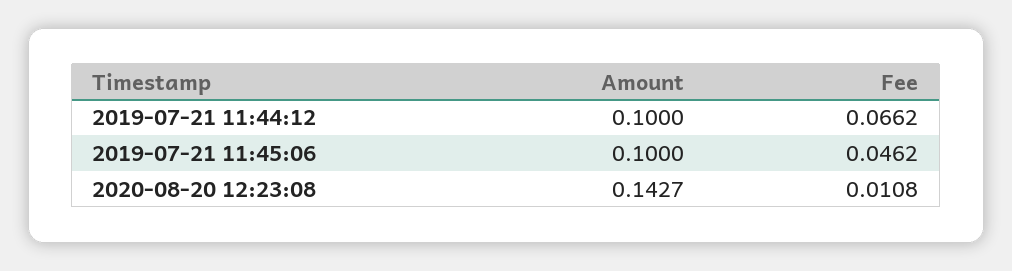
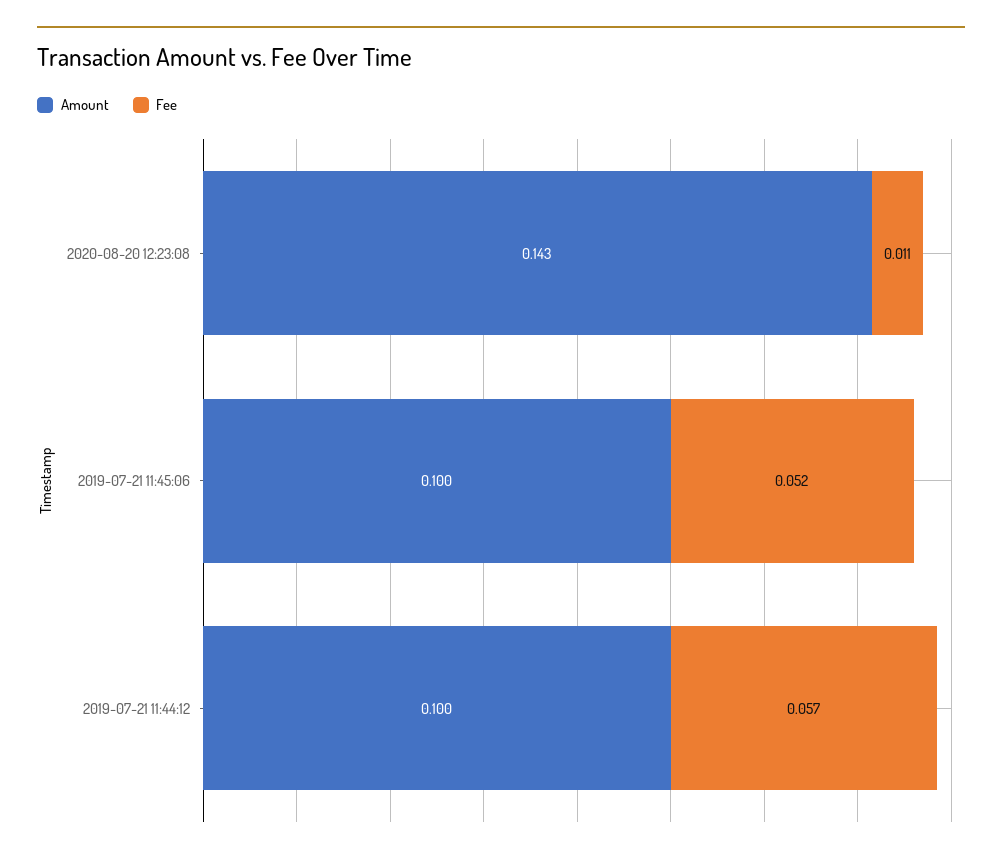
  {
    "Amount": {
      "2019-07-21 11:44:12": 0.1,
      "2019-07-21 11:45:06": 0.1,
      "2020-08-20 12:23:08": 0.1427
    },
    "Fee": {
-     "2019-07-21 11:44:12": 0.0662,
+     "2019-07-21 11:44:12": 0.057,
-     "2019-07-21 11:45:06": 0.0462,
+     "2019-07-21 11:45:06": 0.052,
      "2020-08-20 12:23:08": 0.0108
    }
  }

